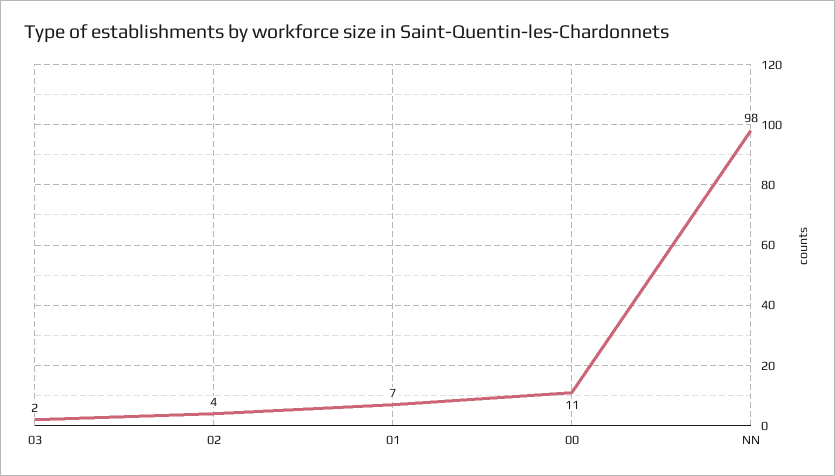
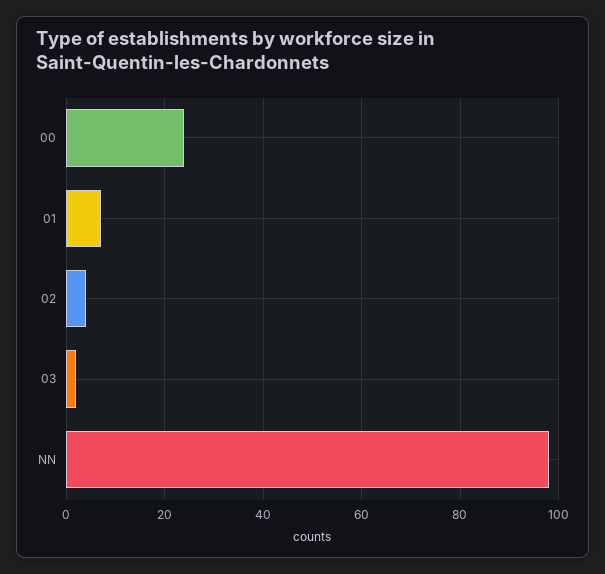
  {
    "03": 2,
    "02": 4,
    "01": 7,
-   "00": 11,
+   "00": 25,
    "NN": 98
  }

